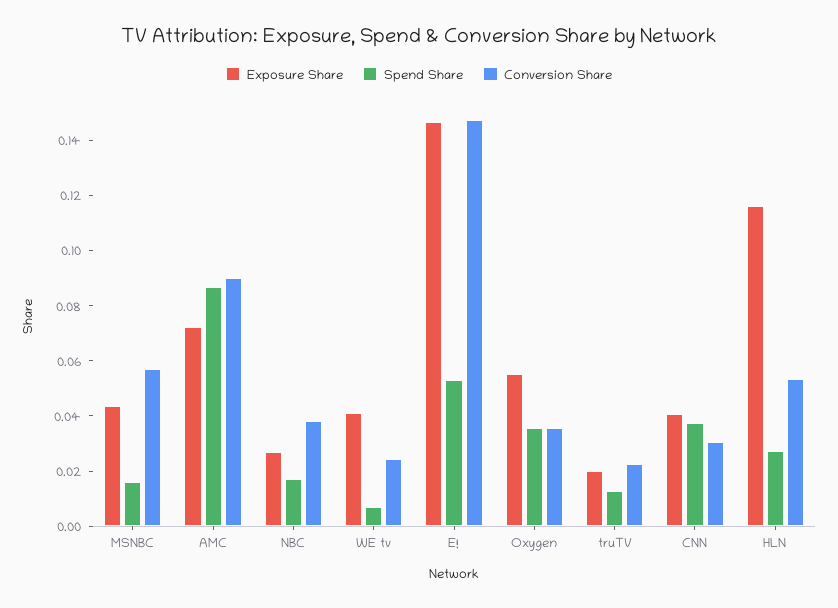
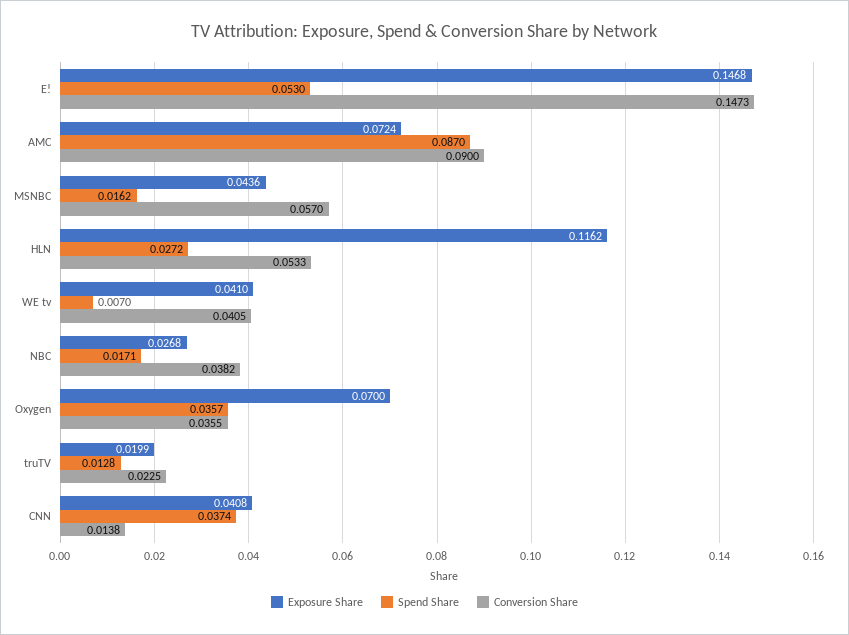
  {
    "Exposure Share": {
      "MSNBC": 0.0436,
      "AMC": 0.0724,
      "NBC": 0.0268,
      "WE tv": 0.041,
      "E!": 0.1468,
-     "Oxygen": 0.055,
+     "Oxygen": 0.07,
      "truTV": 0.0199,
      "CNN": 0.0408,
      "HLN": 0.1162
    },
    "Spend Share": {
      "MSNBC": 0.0162,
      "AMC": 0.087,
      "NBC": 0.0171,
      "WE tv": 0.007,
      "E!": 0.053,
      "Oxygen": 0.0357,
      "truTV": 0.0128,
      "CNN": 0.0374,
      "HLN": 0.0272
    },
    "Conversion Share": {
      "MSNBC": 0.057,
      "AMC": 0.09,
      "NBC": 0.0382,
-     "WE tv": 0.025,
+     "WE tv": 0.0405,
      "E!": 0.1473,
      "Oxygen": 0.0355,
      "truTV": 0.0225,
-     "CNN": 0.03,
+     "CNN": 0.0138,
      "HLN": 0.0533
    }
  }

